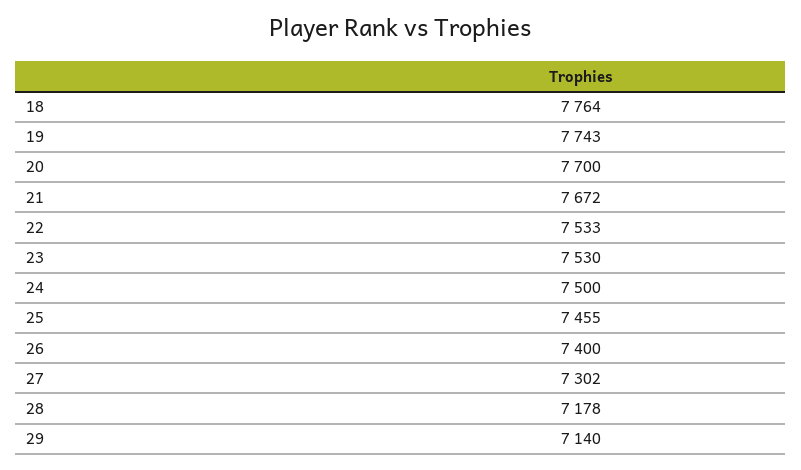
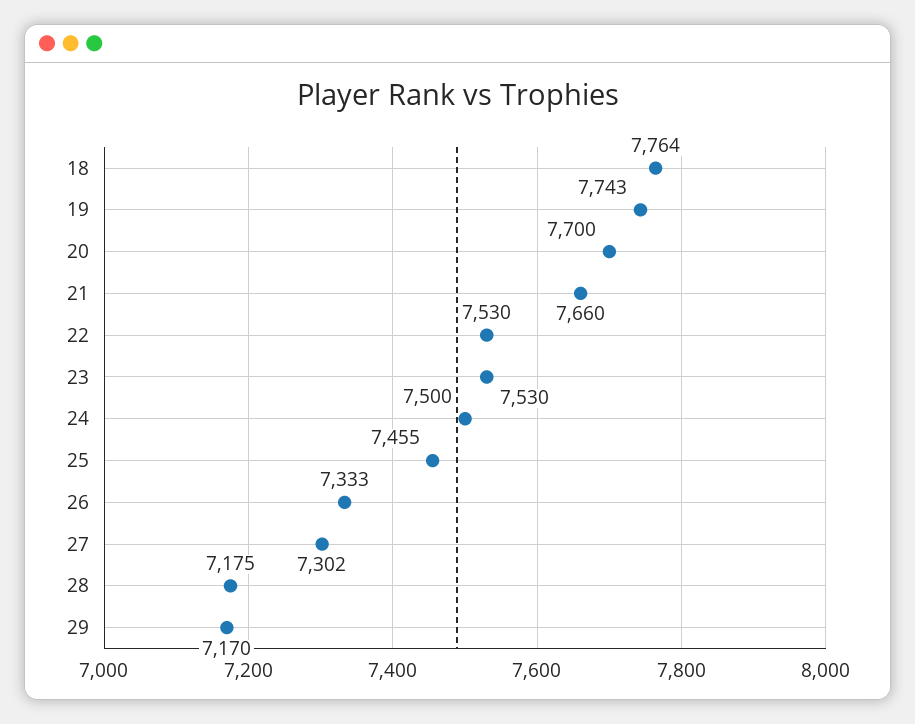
  {
    "18": 7764,
    "19": 7743,
    "20": 7700,
-   "21": 7672,
+   "21": 7660,
-   "22": 7533,
+   "22": 7530,
    "23": 7530,
    "24": 7500,
    "25": 7455,
-   "26": 7400,
+   "26": 7333,
    "27": 7302,
-   "28": 7178,
+   "28": 7175,
-   "29": 7140
+   "29": 7170
  }

